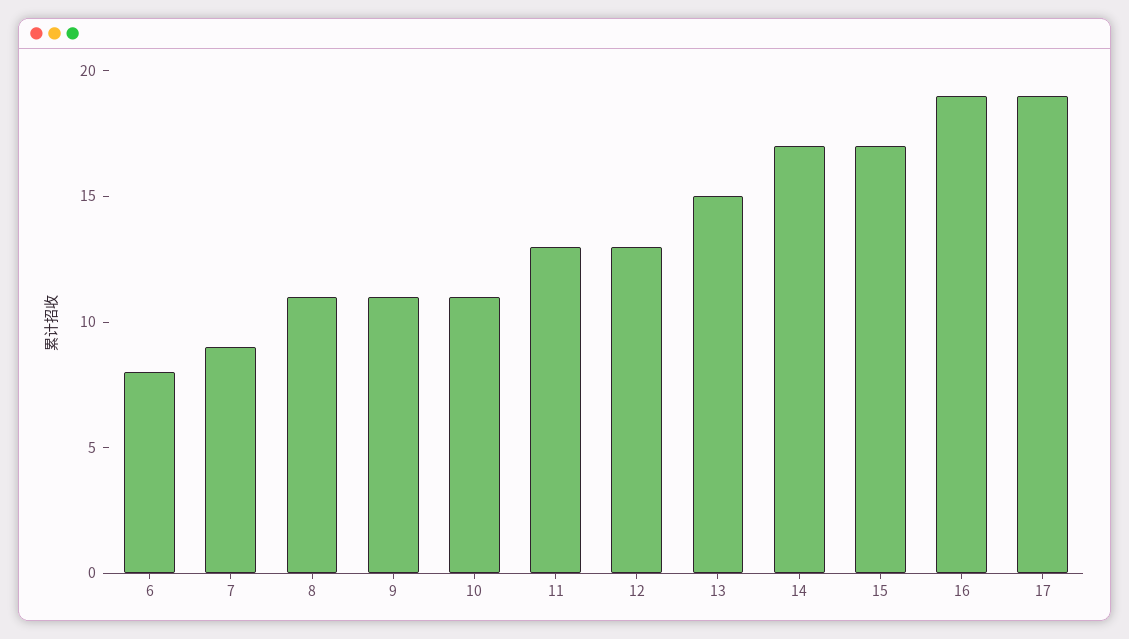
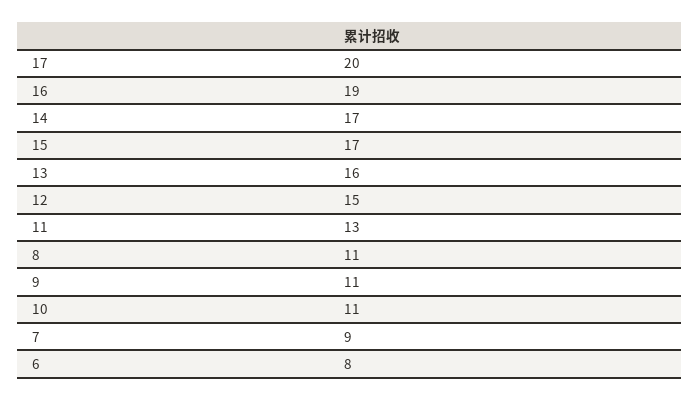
  {
    "6": 8,
    "7": 9,
    "8": 11,
    "9": 11,
    "10": 11,
    "11": 13,
-   "12": 13,
+   "12": 15,
-   "13": 15,
+   "13": 16,
    "14": 17,
    "15": 17,
    "16": 19,
-   "17": 19
+   "17": 20
  }

